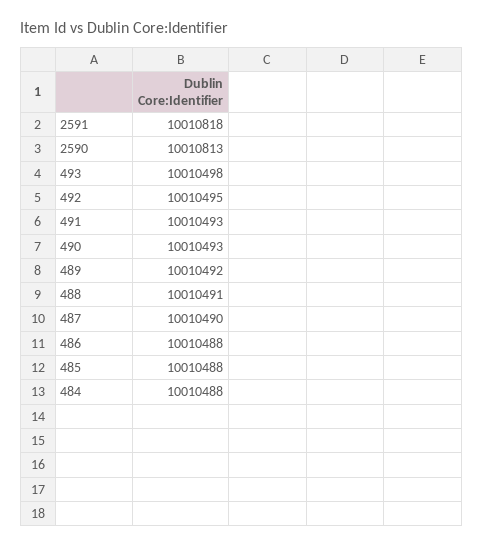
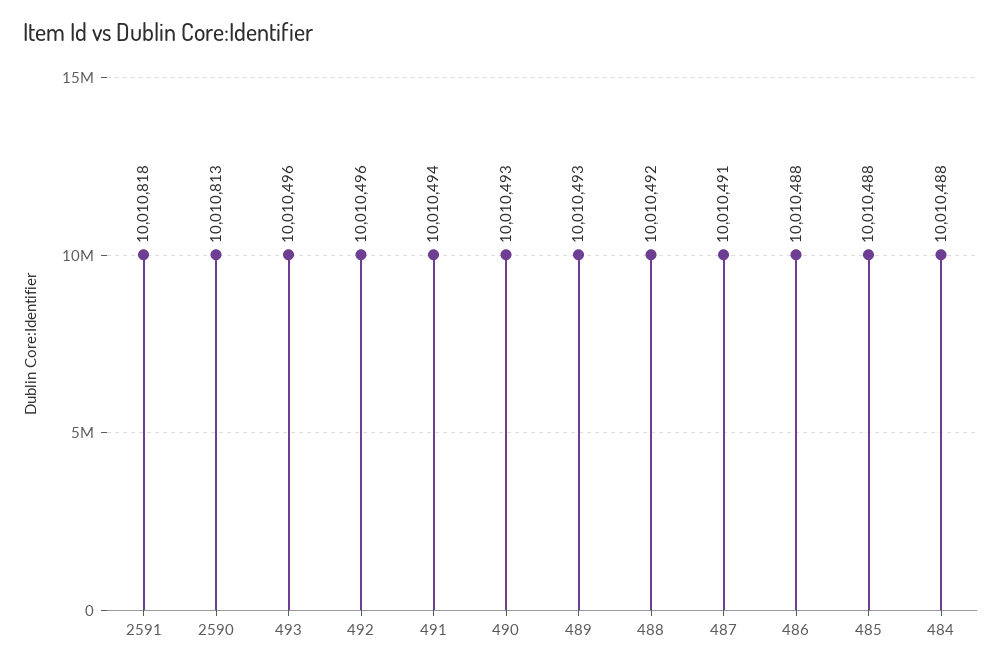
  {
    "2591": 10010818,
    "2590": 10010813,
-   "493": 10010498,
+   "493": 10010496,
-   "492": 10010495,
+   "492": 10010496,
-   "491": 10010493,
+   "491": 10010494,
    "490": 10010493,
-   "489": 10010492,
+   "489": 10010493,
-   "488": 10010491,
+   "488": 10010492,
-   "487": 10010490,
+   "487": 10010491,
    "486": 10010488,
    "485": 10010488,
    "484": 10010488
  }

